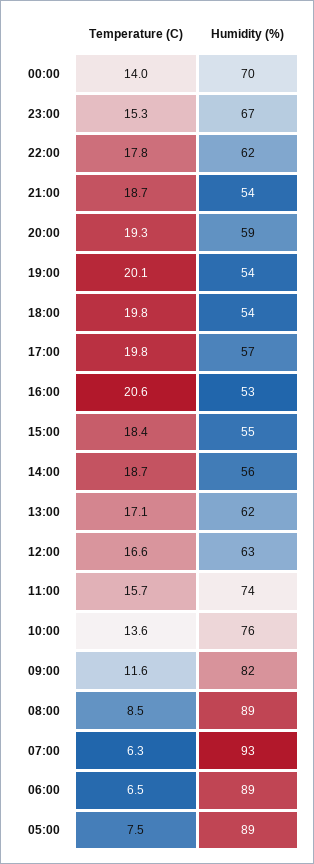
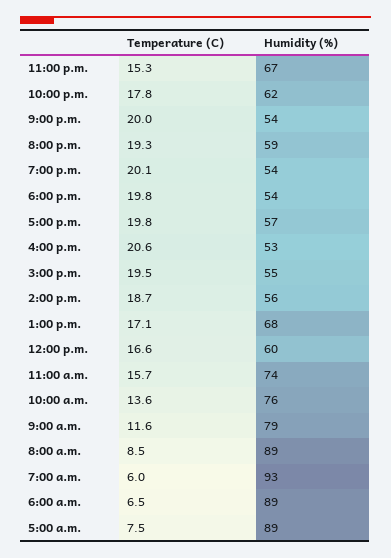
  {
    "Temperature (C)": {
-     "00:00": 14,
      "23:00": 15.3,
      "22:00": 17.8,
-     "21:00": 18.7,
+     "21:00": 20,
      "20:00": 19.3,
      "19:00": 20.1,
      "18:00": 19.8,
      "17:00": 19.8,
      "16:00": 20.6,
-     "15:00": 18.4,
+     "15:00": 19.5,
      "14:00": 18.7,
      "13:00": 17.1,
      "12:00": 16.6,
      "11:00": 15.7,
      "10:00": 13.6,
      "09:00": 11.6,
      "08:00": 8.5,
-     "07:00": 6.3,
+     "07:00": 6,
      "06:00": 6.5,
      "05:00": 7.5
    },
    "Humidity (%)": {
-     "00:00": 70,
      "23:00": 67,
      "22:00": 62,
      "21:00": 54,
      "20:00": 59,
      "19:00": 54,
      "18:00": 54,
      "17:00": 57,
      "16:00": 53,
      "15:00": 55,
      "14:00": 56,
-     "13:00": 62,
+     "13:00": 68,
-     "12:00": 63,
+     "12:00": 60,
      "11:00": 74,
      "10:00": 76,
-     "09:00": 82,
+     "09:00": 79,
      "08:00": 89,
      "07:00": 93,
      "06:00": 89,
      "05:00": 89
    }
  }

